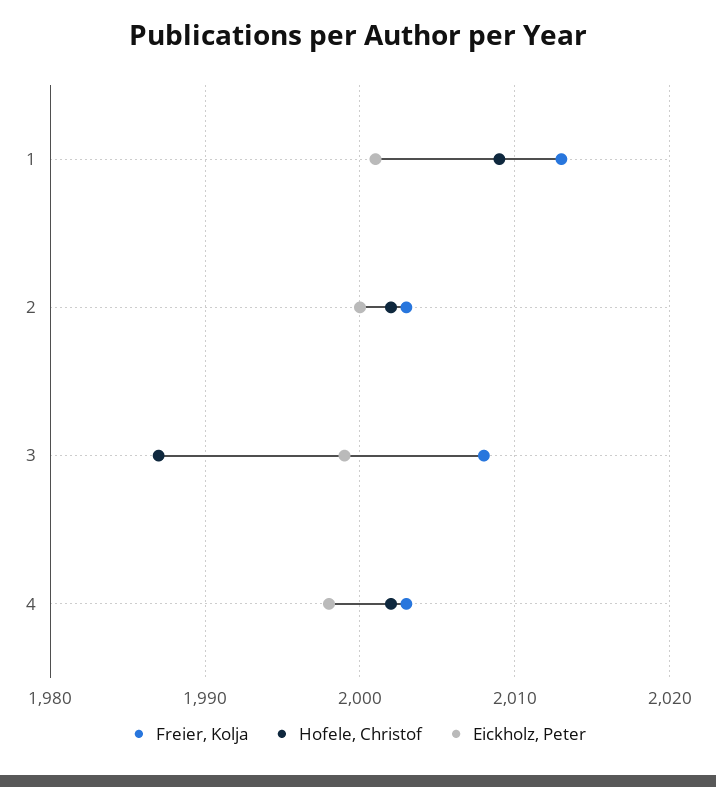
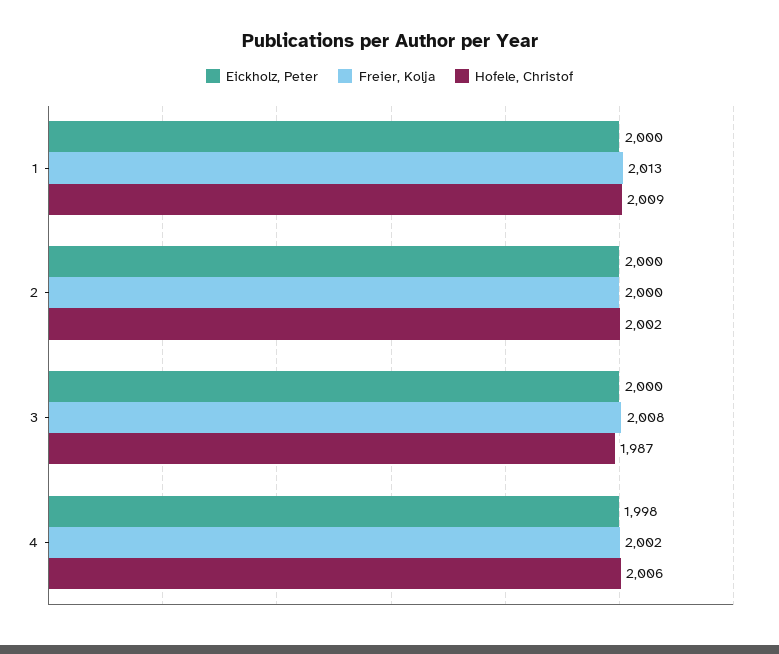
  {
    "Freier, Kolja": {
      "1": 2013,
-     "2": 2003,
+     "2": 2000,
      "3": 2008,
-     "4": 2003
+     "4": 2002
    },
    "Hofele, Christof": {
      "1": 2009,
      "2": 2002,
      "3": 1987,
-     "4": 2002
+     "4": 2006
    },
    "Eickholz, Peter": {
-     "1": 2001,
+     "1": 2000,
      "2": 2000,
-     "3": 1999,
+     "3": 2000,
      "4": 1998
    }
  }

